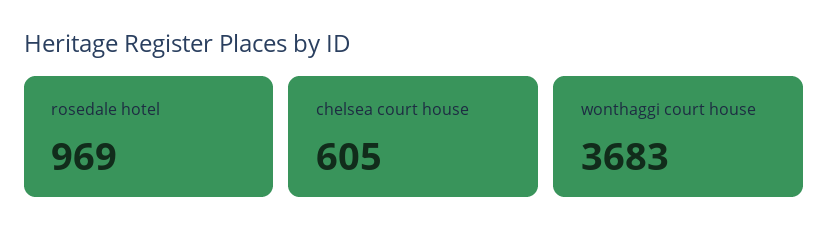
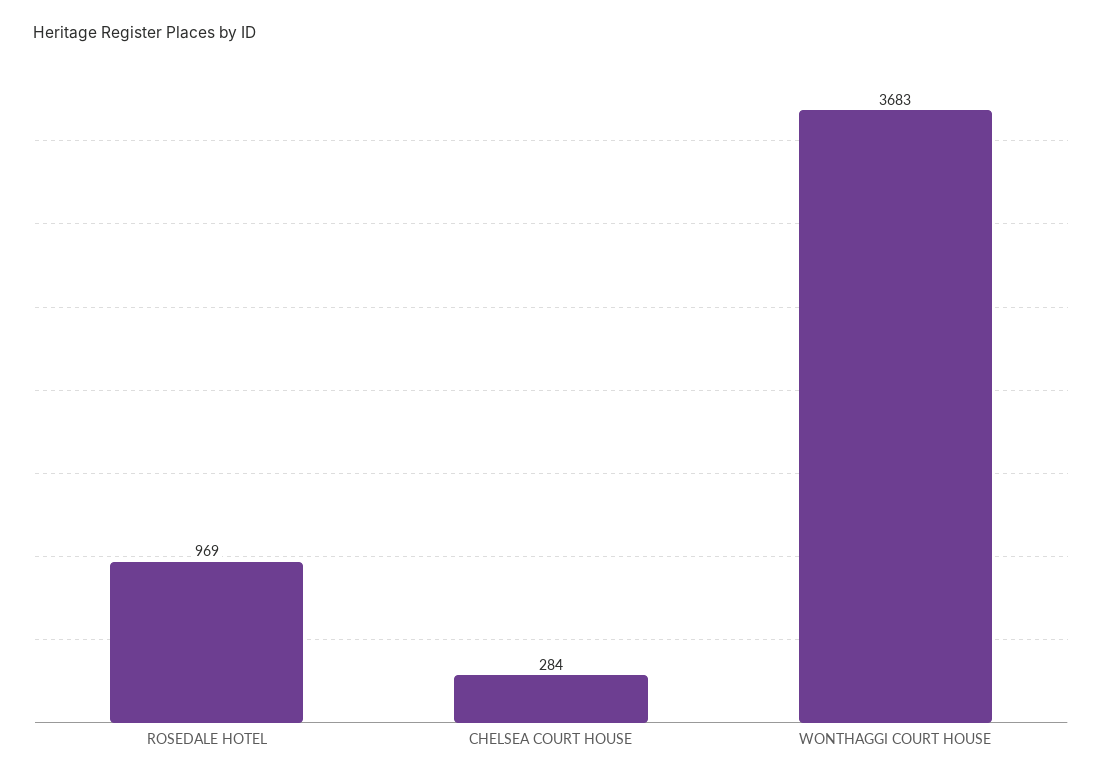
  {
    "rosedale hotel": 969,
-   "chelsea court house": 605,
+   "chelsea court house": 284,
    "wonthaggi court house": 3683
  }

